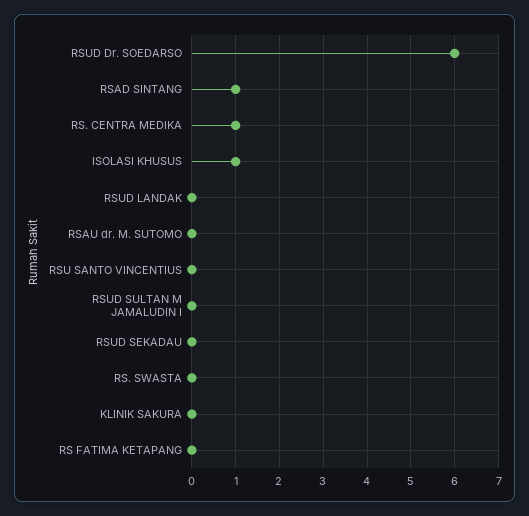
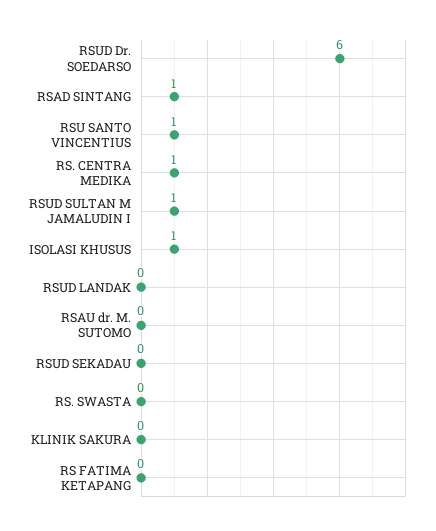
  {
    "RSUD Dr. SOEDARSO": 6,
    "RSAD SINTANG": 1,
    "RS. CENTRA MEDIKA": 1,
    "ISOLASI KHUSUS": 1,
    "RSUD LANDAK": 0,
    "RSAU dr. M. SUTOMO": 0,
-   "RSU SANTO VINCENTIUS": 0,
+   "RSU SANTO VINCENTIUS": 1,
-   "RSUD SULTAN M JAMALUDIN I": 0,
+   "RSUD SULTAN M JAMALUDIN I": 1,
    "RSUD SEKADAU": 0,
    "RS. SWASTA": 0,
    "KLINIK SAKURA": 0,
    "RS FATIMA KETAPANG": 0
  }

